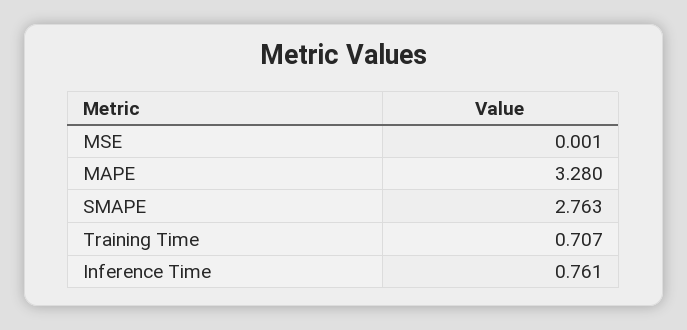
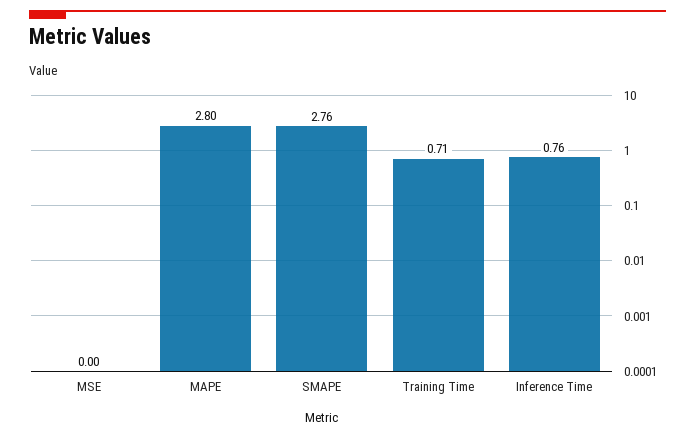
  {
    "MSE": 0.001,
-   "MAPE": 3.28,
+   "MAPE": 2.8,
    "SMAPE": 2.763,
    "Training Time": 0.707,
    "Inference Time": 0.761
  }

